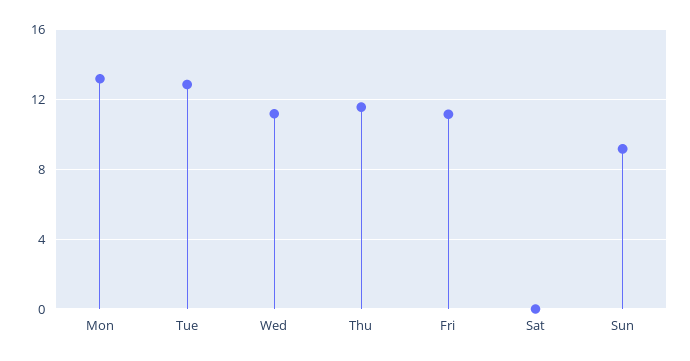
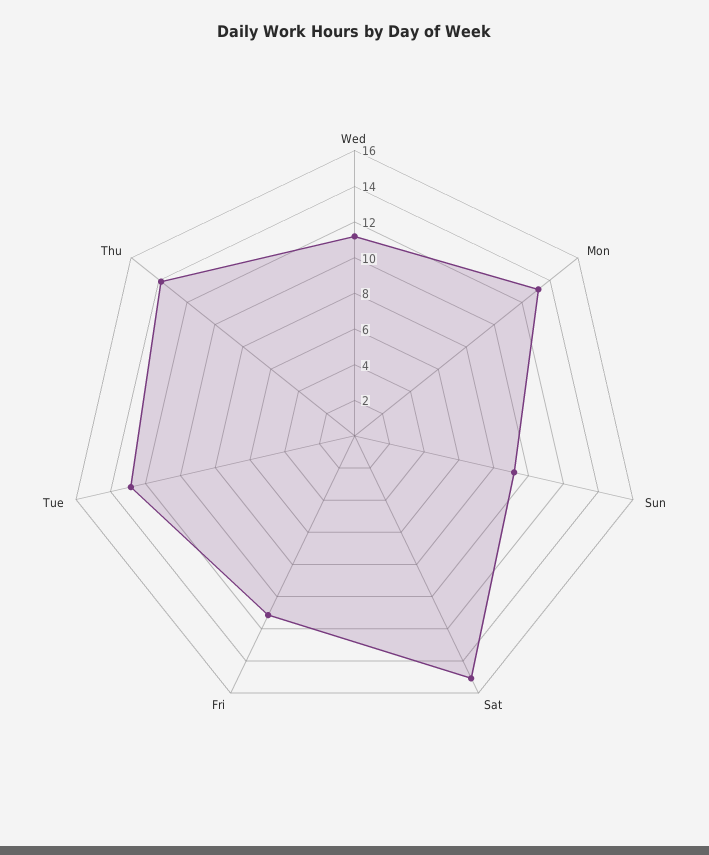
  {
    "Mon": 13,
    "Tue": 13,
    "Wed": 11,
-   "Thu": 11.5,
+   "Thu": 14,
    "Fri": 11,
-   "Sat": 0,
+   "Sat": 15,
    "Sun": 9
  }

